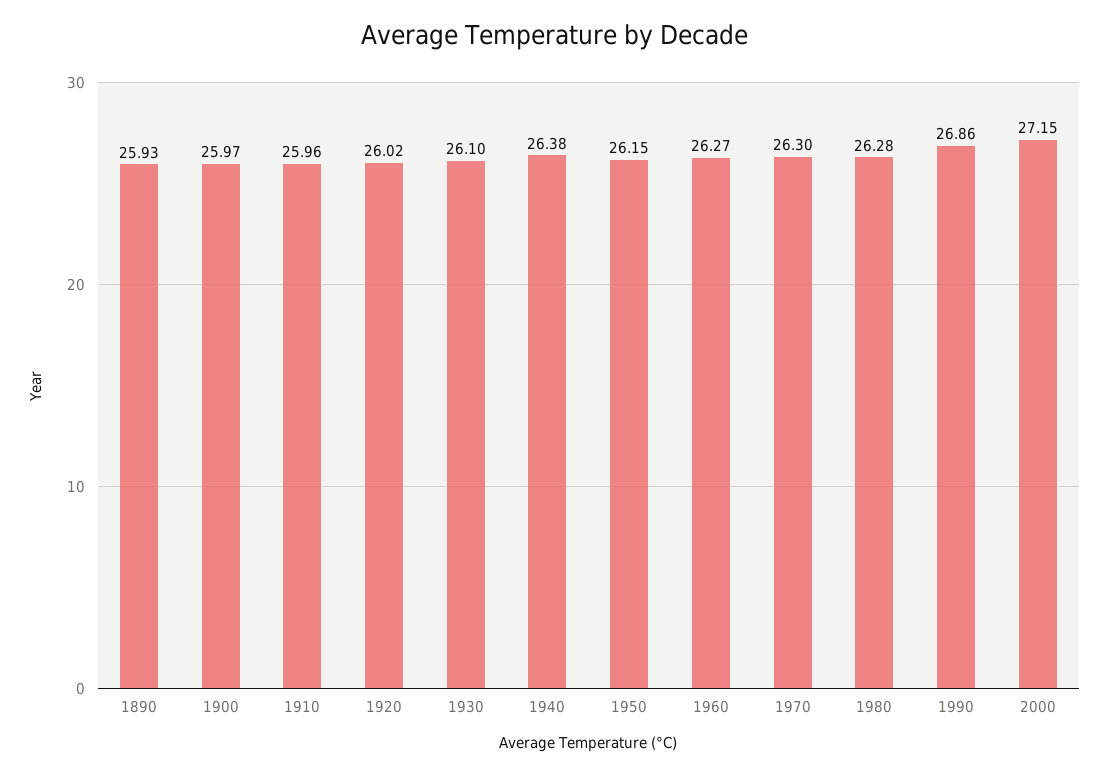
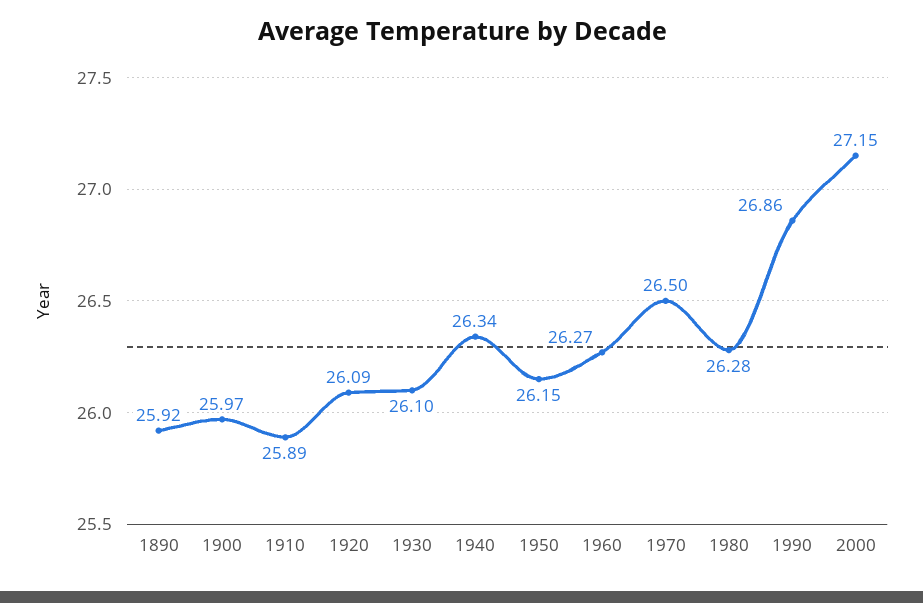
  {
-   "1890": 25.93,
+   "1890": 25.92,
    "1900": 25.97,
-   "1910": 25.96,
+   "1910": 25.89,
-   "1920": 26.02,
+   "1920": 26.09,
    "1930": 26.1,
-   "1940": 26.38,
+   "1940": 26.34,
    "1950": 26.15,
    "1960": 26.27,
-   "1970": 26.3,
+   "1970": 26.5,
    "1980": 26.28,
    "1990": 26.86,
    "2000": 27.15
  }

